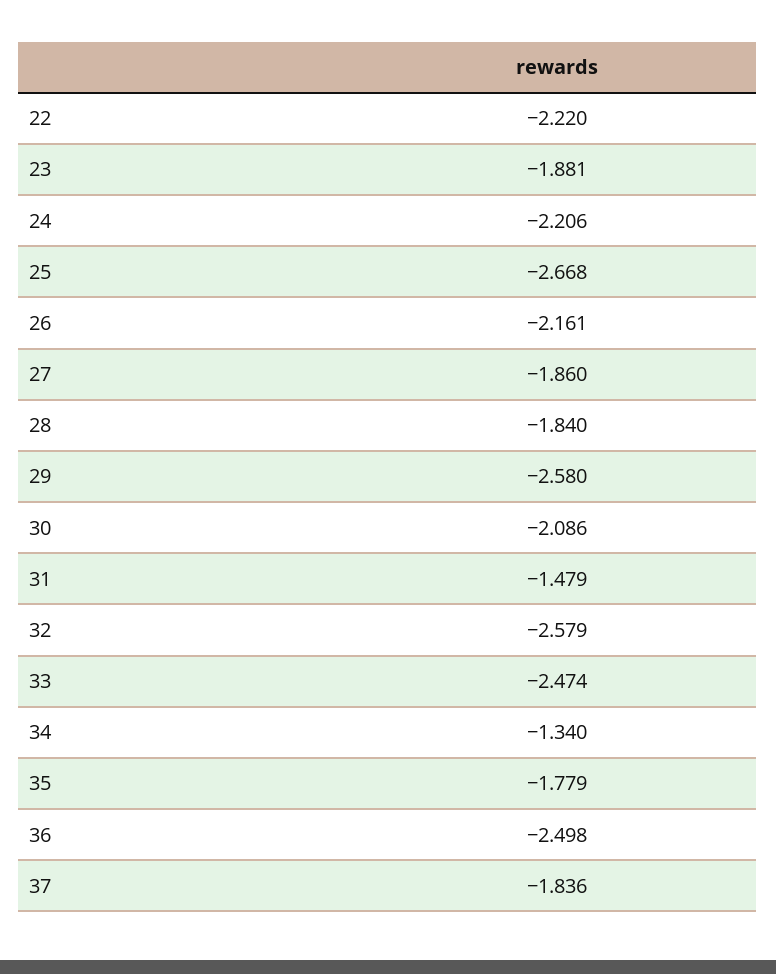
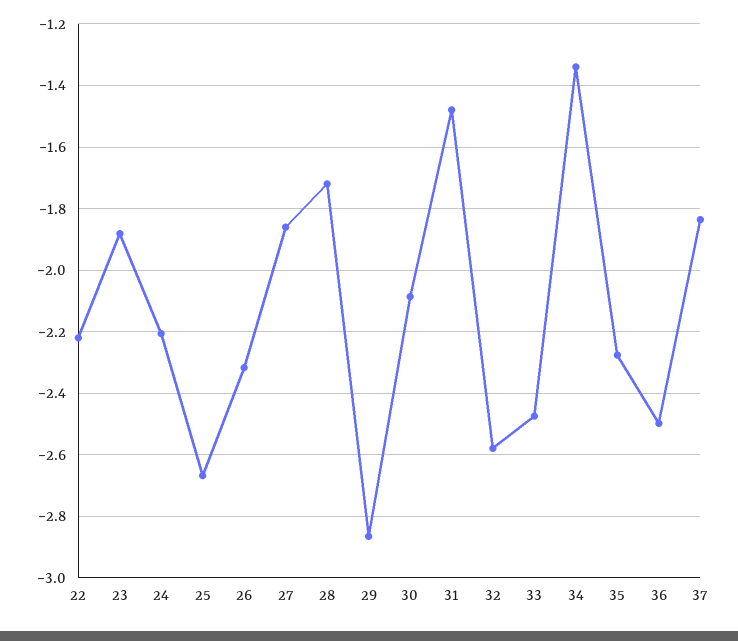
  {
    "22": -2.22,
    "23": -1.881,
    "24": -2.206,
    "25": -2.668,
-   "26": -2.161,
+   "26": -2.32,
    "27": -1.86,
-   "28": -1.84,
+   "28": -1.72,
-   "29": -2.58,
+   "29": -2.86,
    "30": -2.086,
    "31": -1.479,
    "32": -2.579,
    "33": -2.474,
    "34": -1.34,
-   "35": -1.779,
+   "35": -2.28,
    "36": -2.498,
    "37": -1.836
  }

